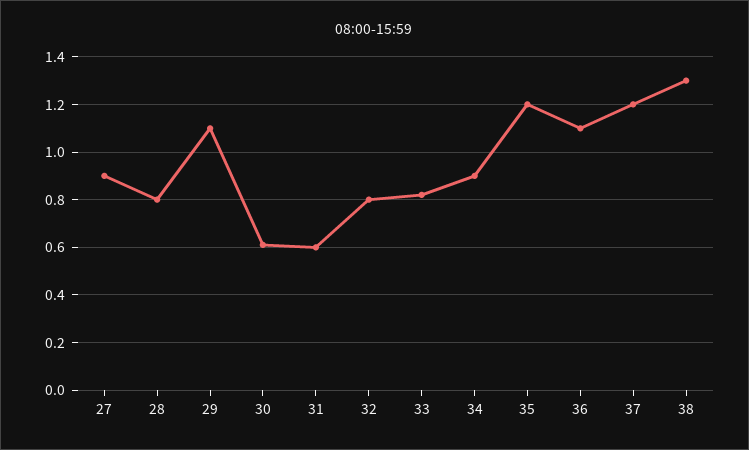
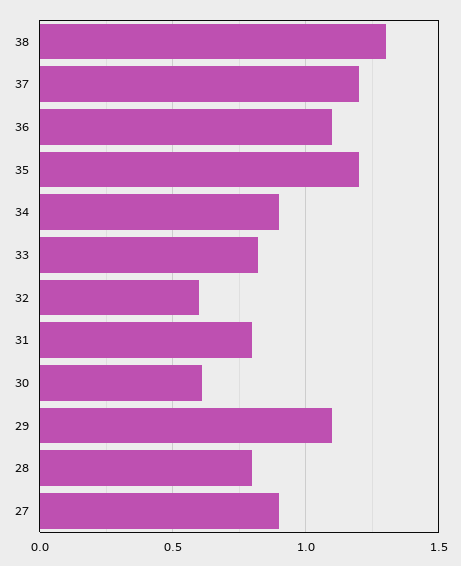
  {
    "27": 0.9,
    "28": 0.8,
    "29": 1.1,
    "30": 0.6,
-   "31": 0.6,
+   "31": 0.8,
-   "32": 0.8,
+   "32": 0.6,
    "33": 0.8,
    "34": 0.9,
    "35": 1.2,
    "36": 1.1,
    "37": 1.2,
    "38": 1.3
  }

